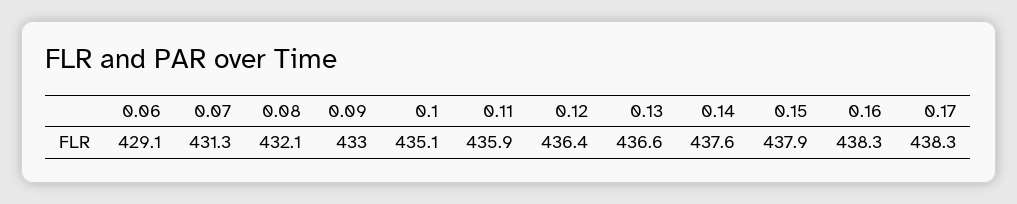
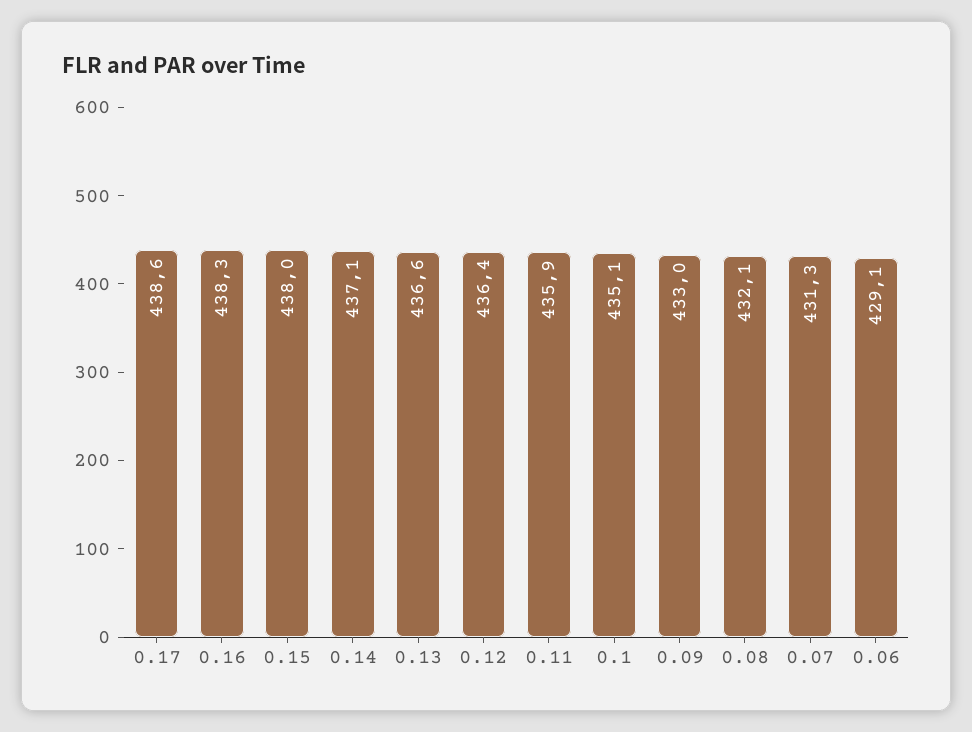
  {
    "0.06": 429.1,
    "0.07": 431.3,
    "0.08": 432.1,
    "0.09": 433,
    "0.1": 435.1,
    "0.11": 435.9,
    "0.12": 436.4,
    "0.13": 436.6,
-   "0.14": 437.6,
+   "0.14": 437.1,
-   "0.15": 437.9,
+   "0.15": 438,
    "0.16": 438.3,
-   "0.17": 438.3
+   "0.17": 438.6
  }

